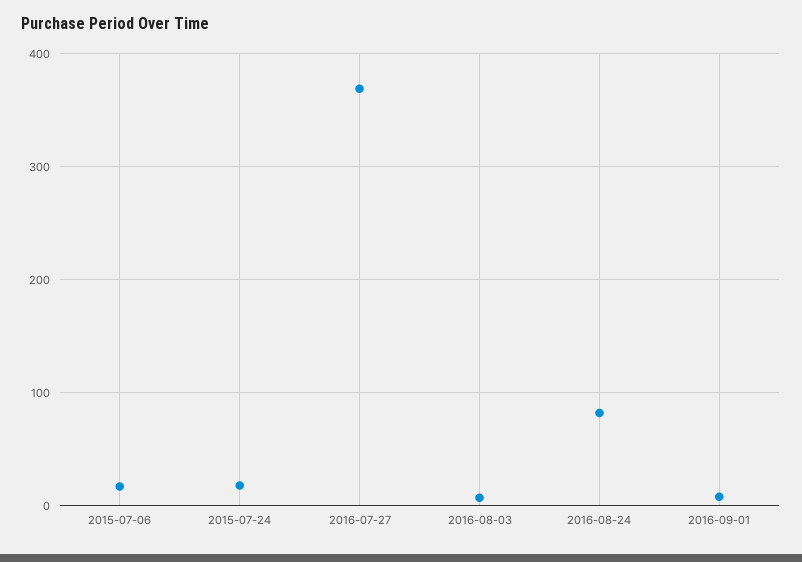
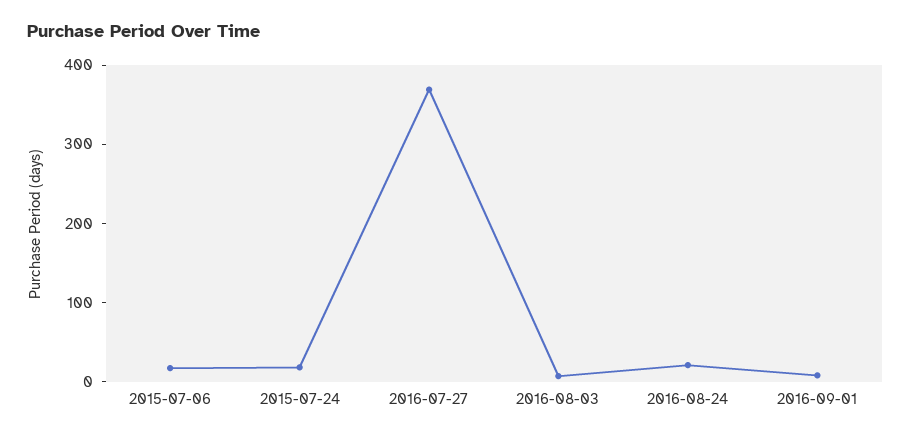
  {
    "2015-07-06": 20,
    "2015-07-24": 20,
    "2016-07-27": 370,
    "2016-08-03": 10,
-   "2016-08-24": 80,
+   "2016-08-24": 20,
    "2016-09-01": 10
  }

